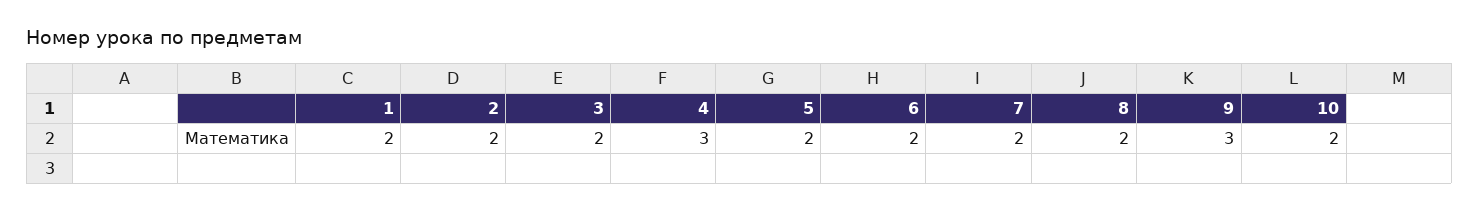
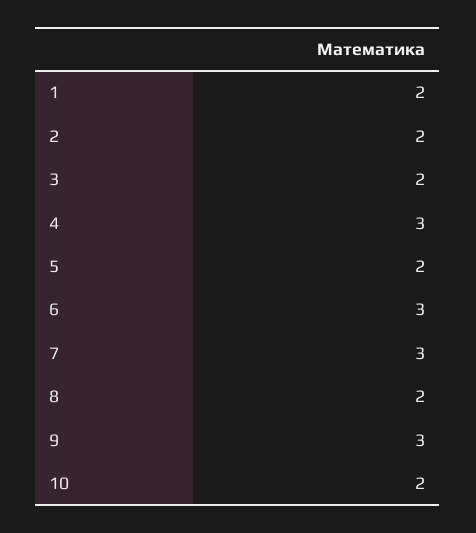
  {
    "1": 2,
    "2": 2,
    "3": 2,
    "4": 3,
    "5": 2,
-   "6": 2,
+   "6": 3,
-   "7": 2,
+   "7": 3,
    "8": 2,
    "9": 3,
    "10": 2
  }

